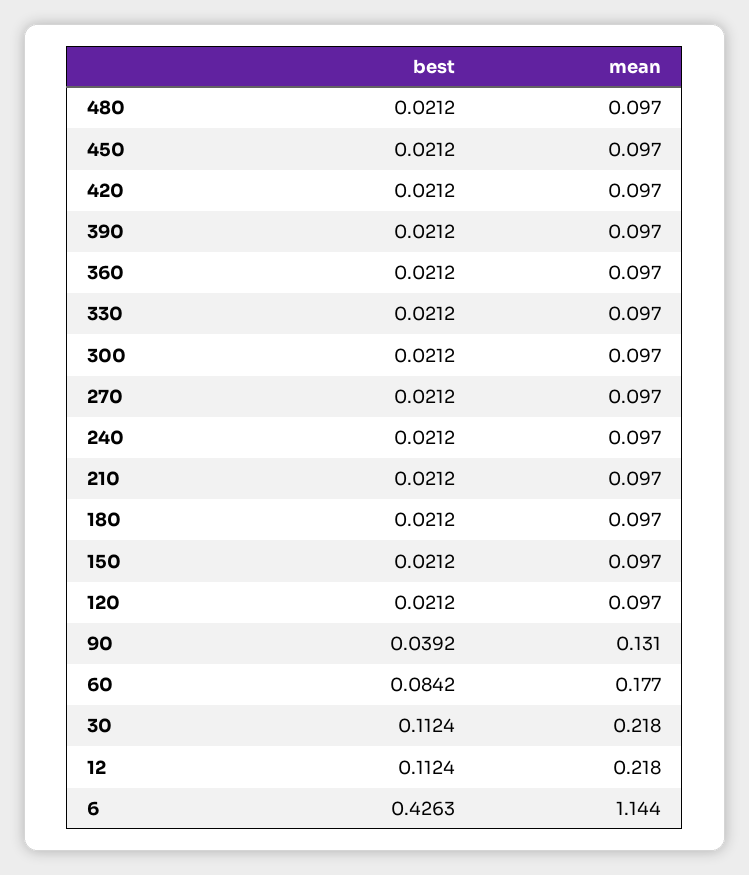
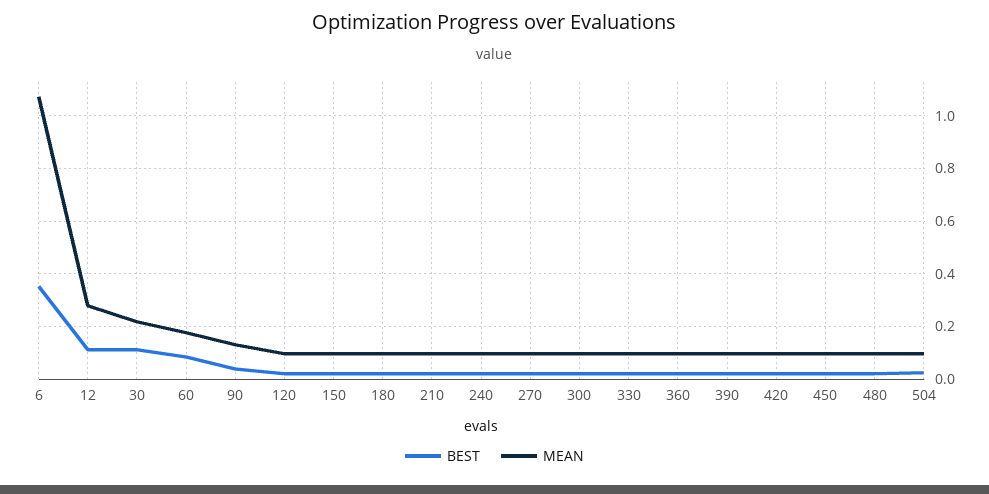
  {
    "best": {
      "480": 0.0212,
      "450": 0.0212,
      "420": 0.0212,
      "390": 0.0212,
      "360": 0.0212,
      "330": 0.0212,
      "300": 0.0212,
      "270": 0.0212,
      "240": 0.0212,
      "210": 0.0212,
      "180": 0.0212,
      "150": 0.0212,
      "120": 0.0212,
      "90": 0.0392,
      "60": 0.0842,
      "30": 0.1124,
      "12": 0.1124,
-     "6": 0.4263
+     "6": 0.35,
+     "504": 0.025
    },
    "mean": {
      "480": 0.097,
      "450": 0.097,
      "420": 0.097,
      "390": 0.097,
      "360": 0.097,
      "330": 0.097,
      "300": 0.097,
      "270": 0.097,
      "240": 0.097,
      "210": 0.097,
      "180": 0.097,
      "150": 0.097,
      "120": 0.097,
      "90": 0.131,
      "60": 0.177,
      "30": 0.218,
-     "12": 0.218,
+     "12": 0.275,
-     "6": 1.144
+     "6": 1.075,
+     "504": 0.1
    }
  }

